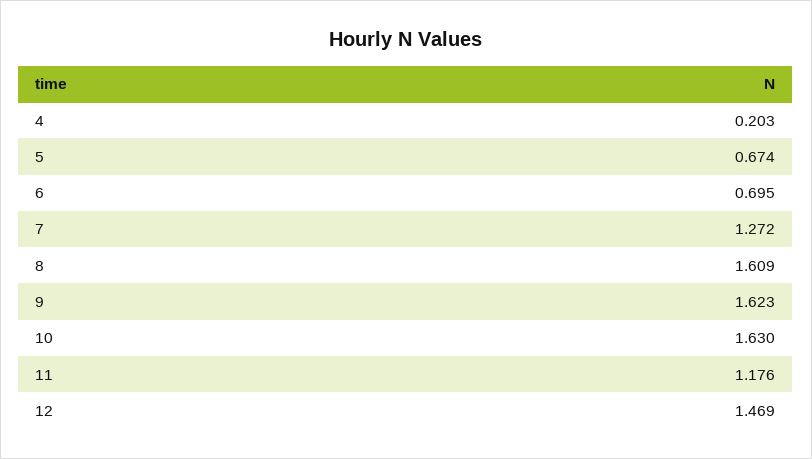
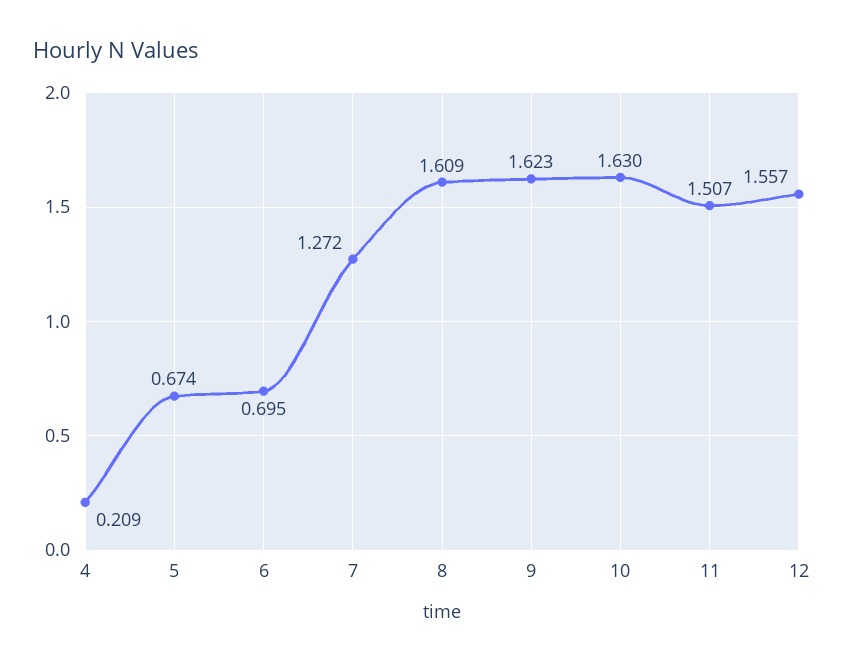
  {
-   "4": 0.203,
+   "4": 0.209,
    "5": 0.674,
    "6": 0.695,
    "7": 1.272,
    "8": 1.609,
    "9": 1.623,
    "10": 1.63,
-   "11": 1.176,
+   "11": 1.507,
-   "12": 1.469
+   "12": 1.557
  }

